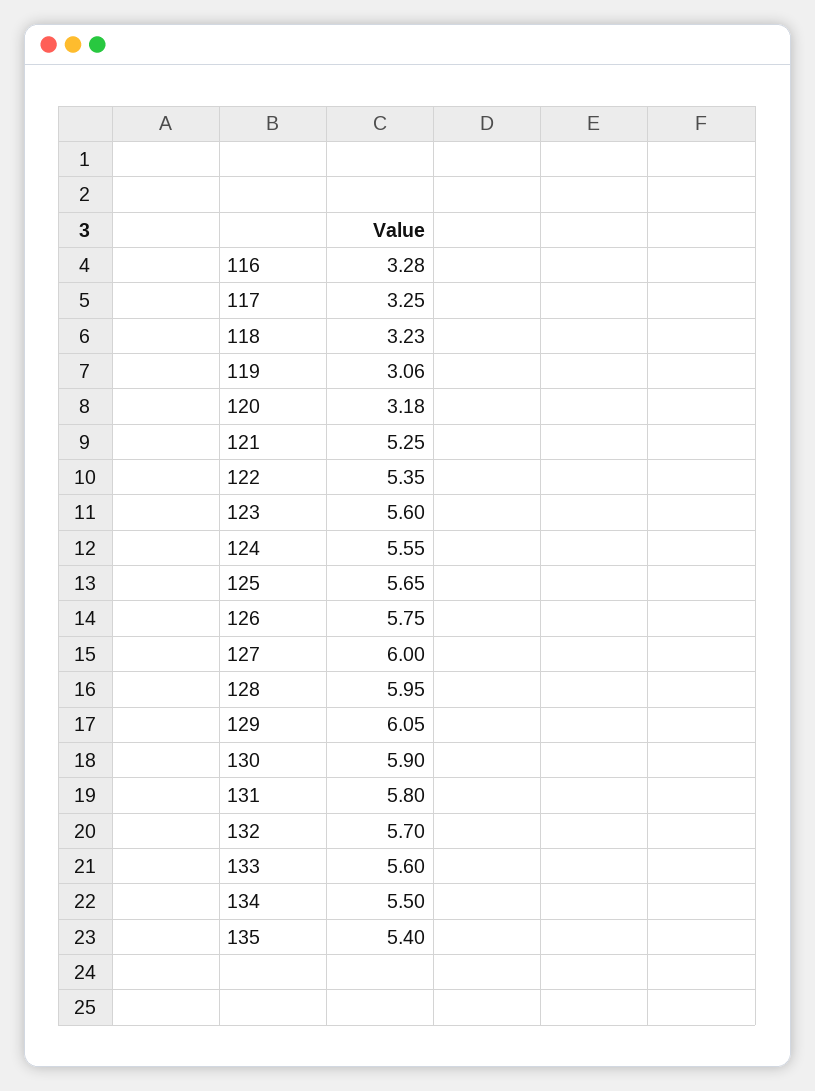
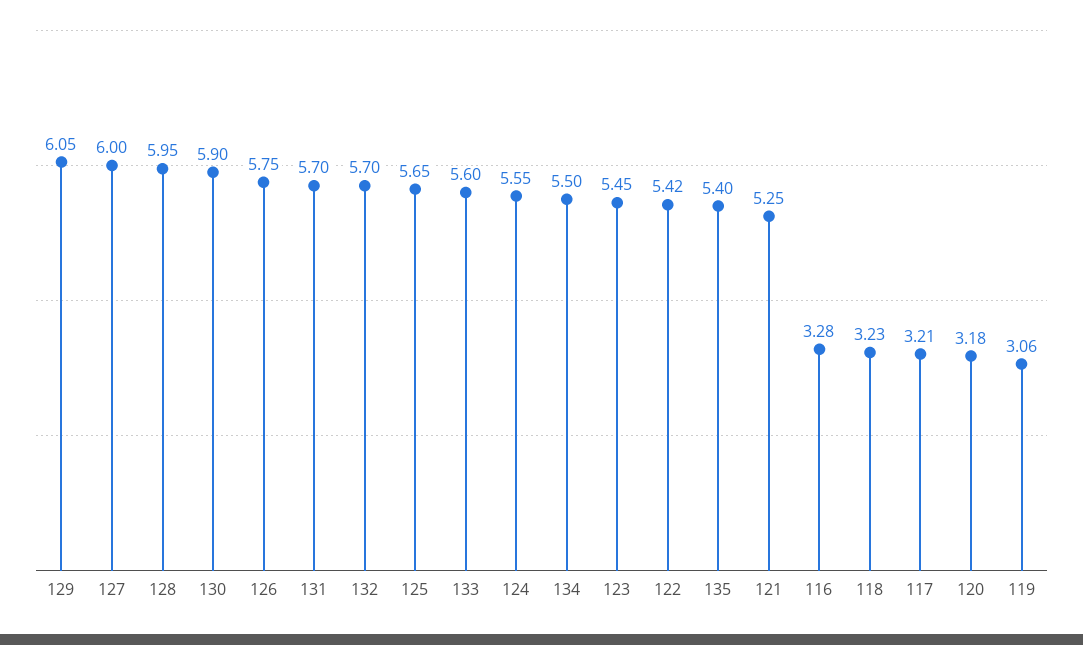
  {
    "116": 3.28,
-   "117": 3.25,
+   "117": 3.21,
    "118": 3.23,
    "119": 3.06,
    "120": 3.18,
    "121": 5.25,
-   "122": 5.35,
+   "122": 5.42,
-   "123": 5.6,
+   "123": 5.45,
    "124": 5.55,
    "125": 5.65,
    "126": 5.75,
    "127": 6,
    "128": 5.95,
    "129": 6.05,
    "130": 5.9,
-   "131": 5.8,
+   "131": 5.7,
    "132": 5.7,
    "133": 5.6,
    "134": 5.5,
    "135": 5.4
  }

